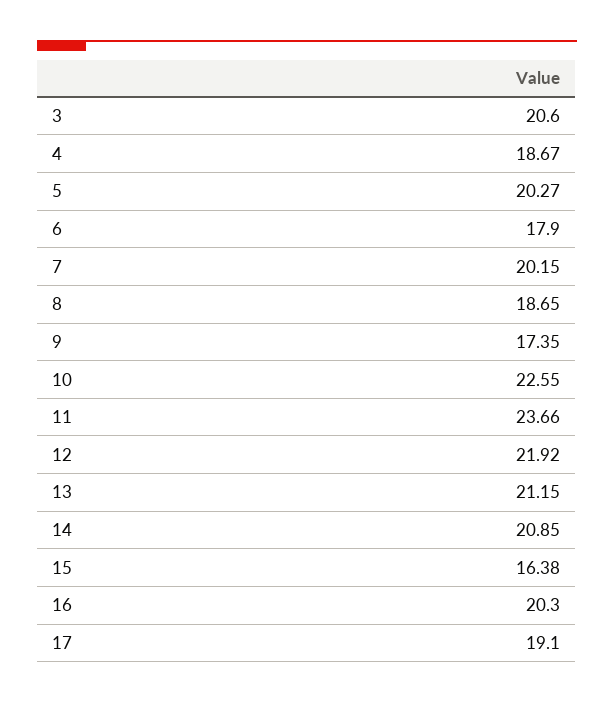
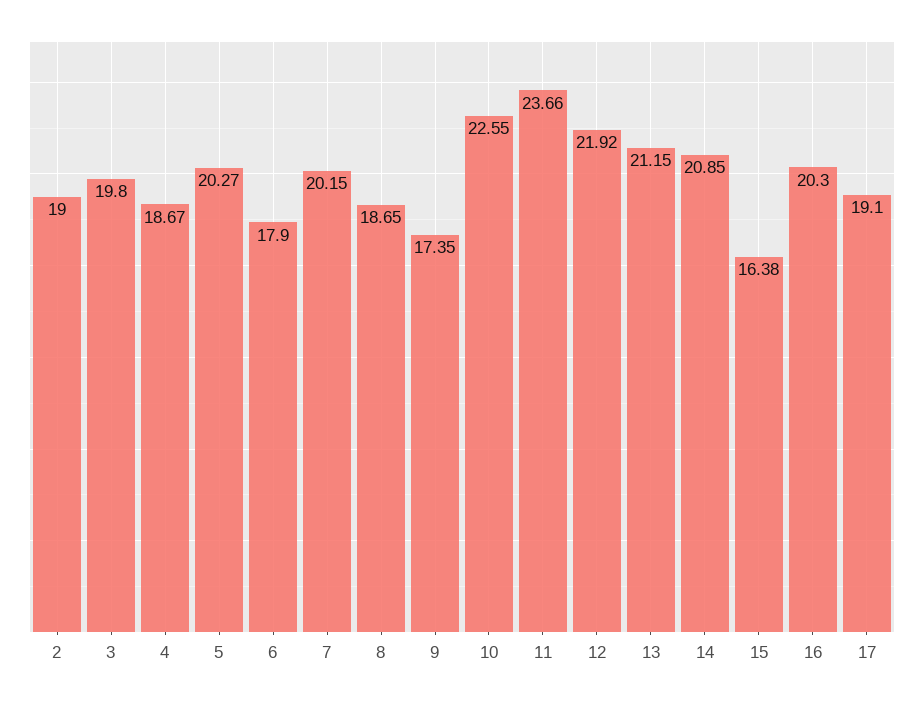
  {
-   "3": 20.6,
+   "3": 19.8,
    "4": 18.67,
    "5": 20.27,
    "6": 17.9,
    "7": 20.15,
    "8": 18.65,
    "9": 17.35,
    "10": 22.55,
    "11": 23.66,
    "12": 21.92,
    "13": 21.15,
    "14": 20.85,
    "15": 16.38,
    "16": 20.3,
-   "17": 19.1
+   "17": 19.1,
+   "2": 19
  }

